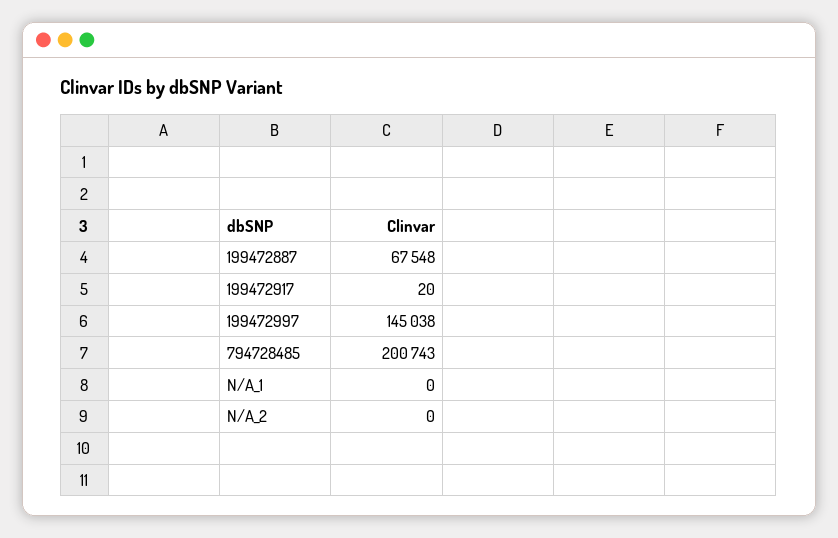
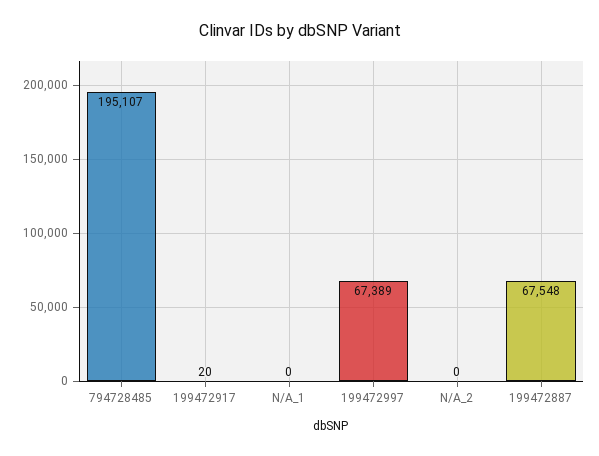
  {
    "199472887": 67548,
    "199472917": 20,
-   "199472997": 145038,
+   "199472997": 67389,
-   "794728485": 200743,
+   "794728485": 195107,
    "N/A_1": 0,
    "N/A_2": 0
  }

